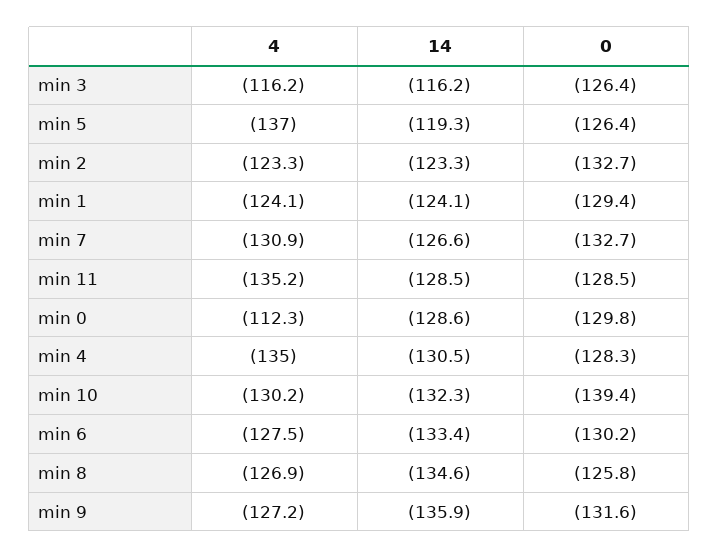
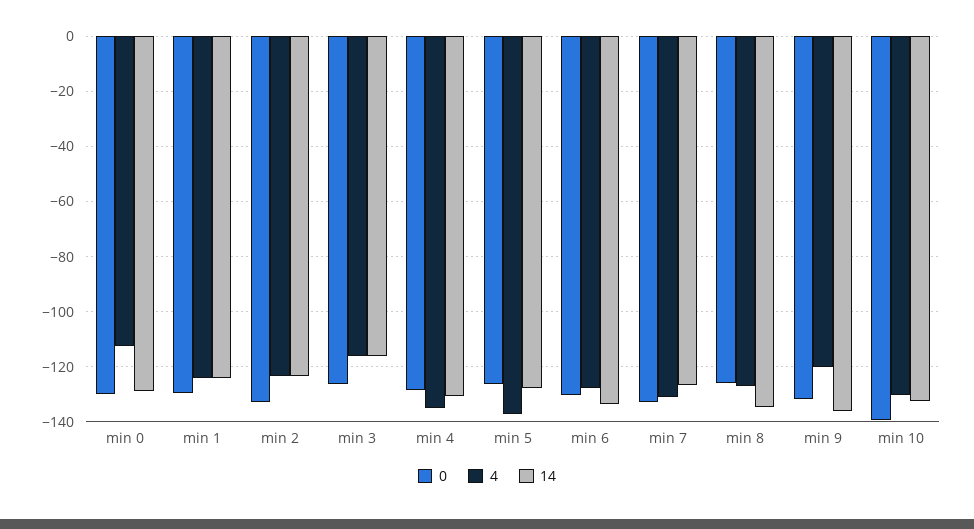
  {
    "4": {
      "min 3": -116.2,
      "min 5": -137,
      "min 2": -123.3,
      "min 1": -124.1,
      "min 7": -130.9,
-     "min 11": -135.2,
      "min 0": -112.3,
      "min 4": -135,
      "min 10": -130.2,
      "min 6": -127.5,
      "min 8": -126.9,
-     "min 9": -127.2
+     "min 9": -120
    },
    "14": {
      "min 3": -116.2,
-     "min 5": -119.3,
+     "min 5": -127.5,
      "min 2": -123.3,
      "min 1": -124.1,
      "min 7": -126.6,
-     "min 11": -128.5,
      "min 0": -128.6,
      "min 4": -130.5,
      "min 10": -132.3,
      "min 6": -133.4,
      "min 8": -134.6,
      "min 9": -135.9
    },
    "0": {
      "min 3": -126.4,
      "min 5": -126.4,
      "min 2": -132.7,
      "min 1": -129.4,
      "min 7": -132.7,
-     "min 11": -128.5,
      "min 0": -129.8,
      "min 4": -128.3,
      "min 10": -139.4,
      "min 6": -130.2,
      "min 8": -125.8,
      "min 9": -131.6
    }
  }

